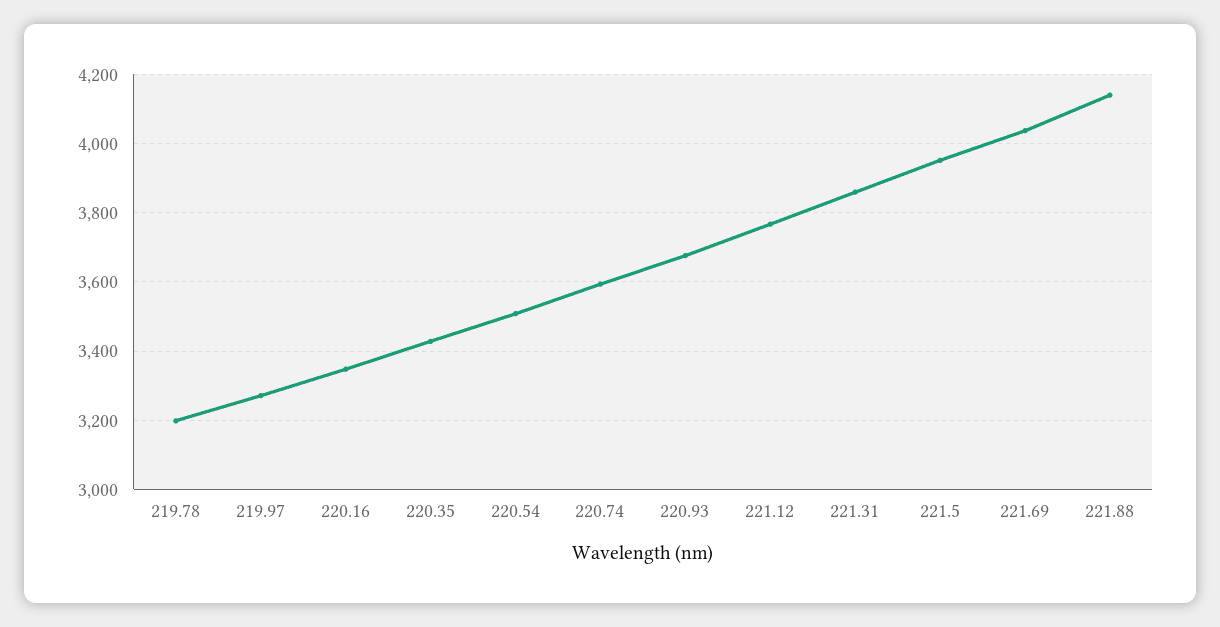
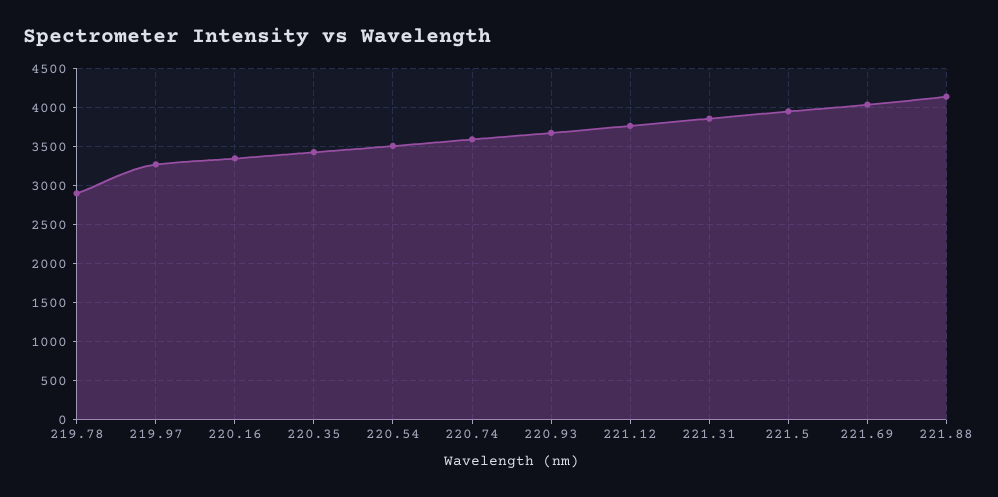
  {
-   "219.78": 3200,
+   "219.78": 2900,
    "219.97": 3280,
    "220.16": 3340,
    "220.35": 3420,
    "220.54": 3500,
    "220.74": 3600,
    "220.93": 3680,
    "221.12": 3760,
    "221.31": 3860,
    "221.5": 3960,
    "221.69": 4040,
    "221.88": 4140
  }

